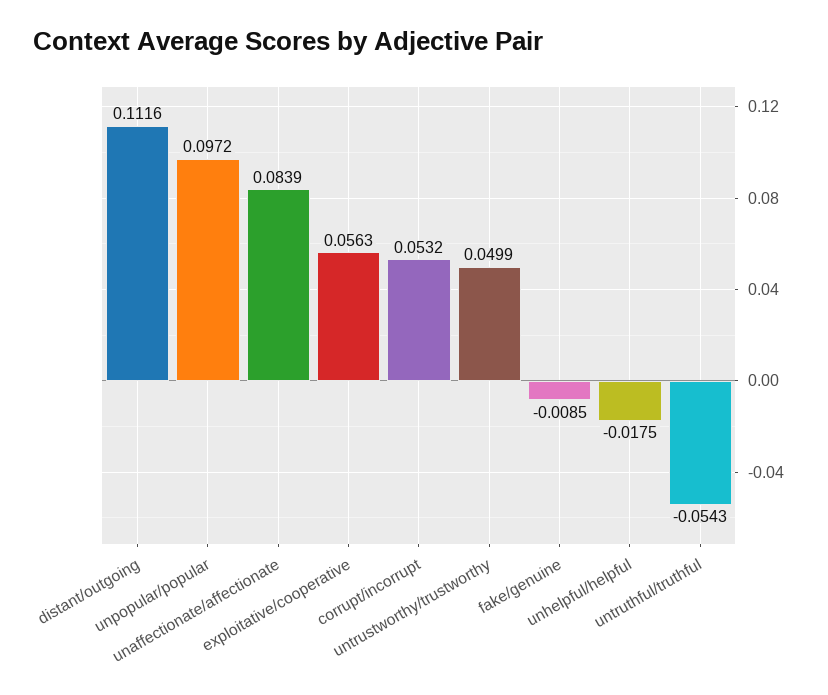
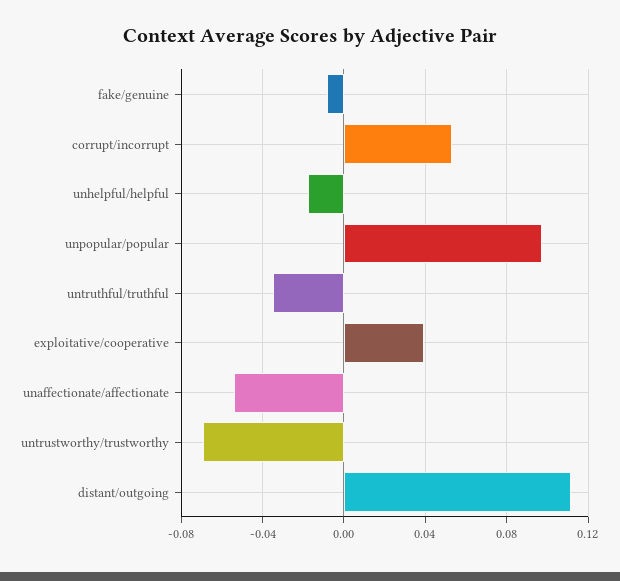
  {
    "distant/outgoing": 0.1116,
    "unpopular/popular": 0.0972,
-   "unaffectionate/affectionate": 0.0839,
+   "unaffectionate/affectionate": -0.055,
-   "exploitative/cooperative": 0.0563,
+   "exploitative/cooperative": 0.04,
    "corrupt/incorrupt": 0.0532,
-   "untrustworthy/trustworthy": 0.0499,
+   "untrustworthy/trustworthy": -0.07,
    "fake/genuine": -0.0085,
    "unhelpful/helpful": -0.0175,
-   "untruthful/truthful": -0.0543
+   "untruthful/truthful": -0.035
  }

